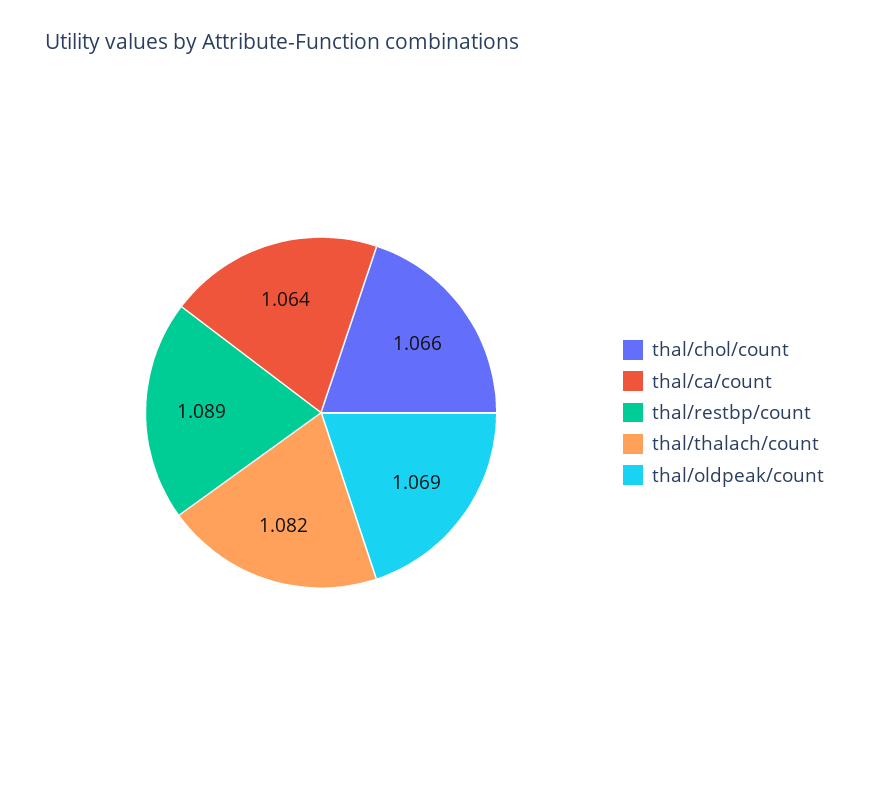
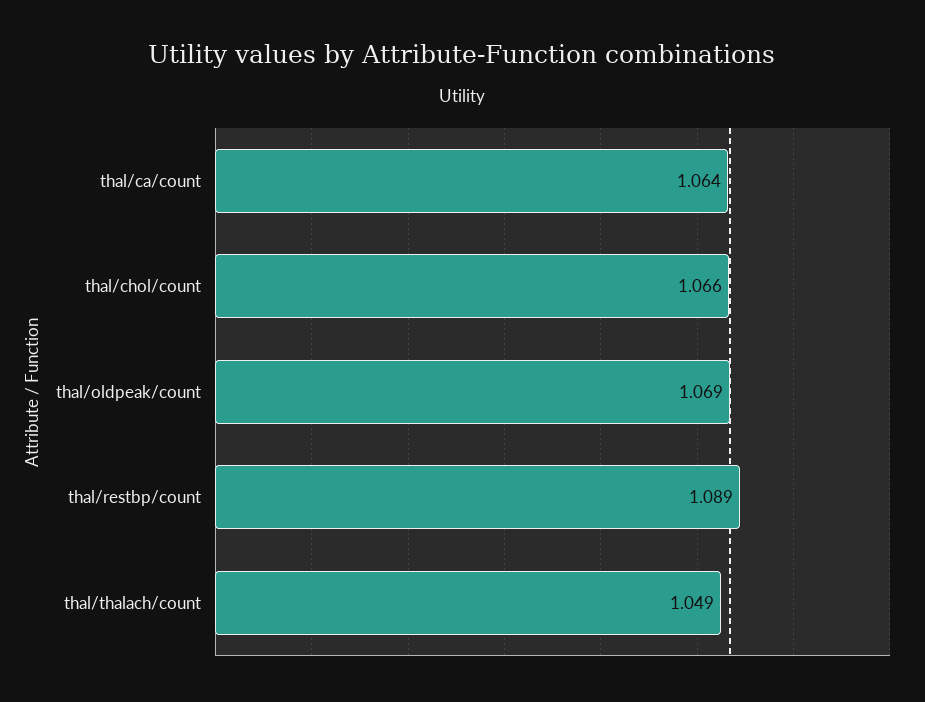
  {
    "thal/chol/count": 1.066,
    "thal/ca/count": 1.064,
    "thal/restbp/count": 1.089,
-   "thal/thalach/count": 1.082,
+   "thal/thalach/count": 1.049,
    "thal/oldpeak/count": 1.069
  }

